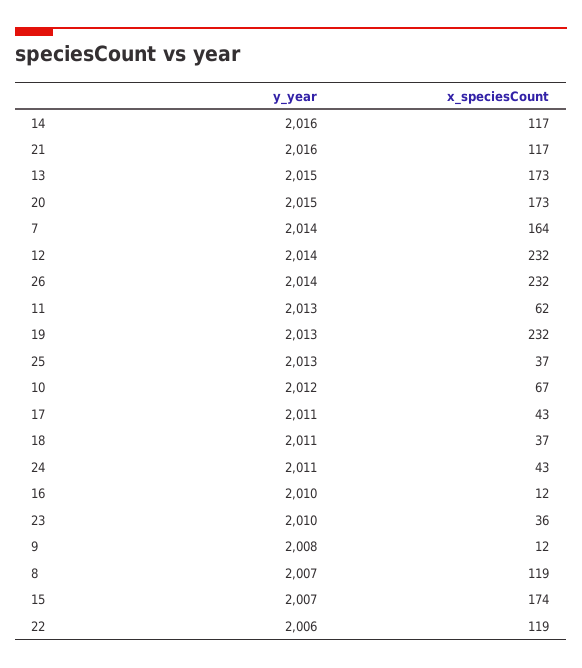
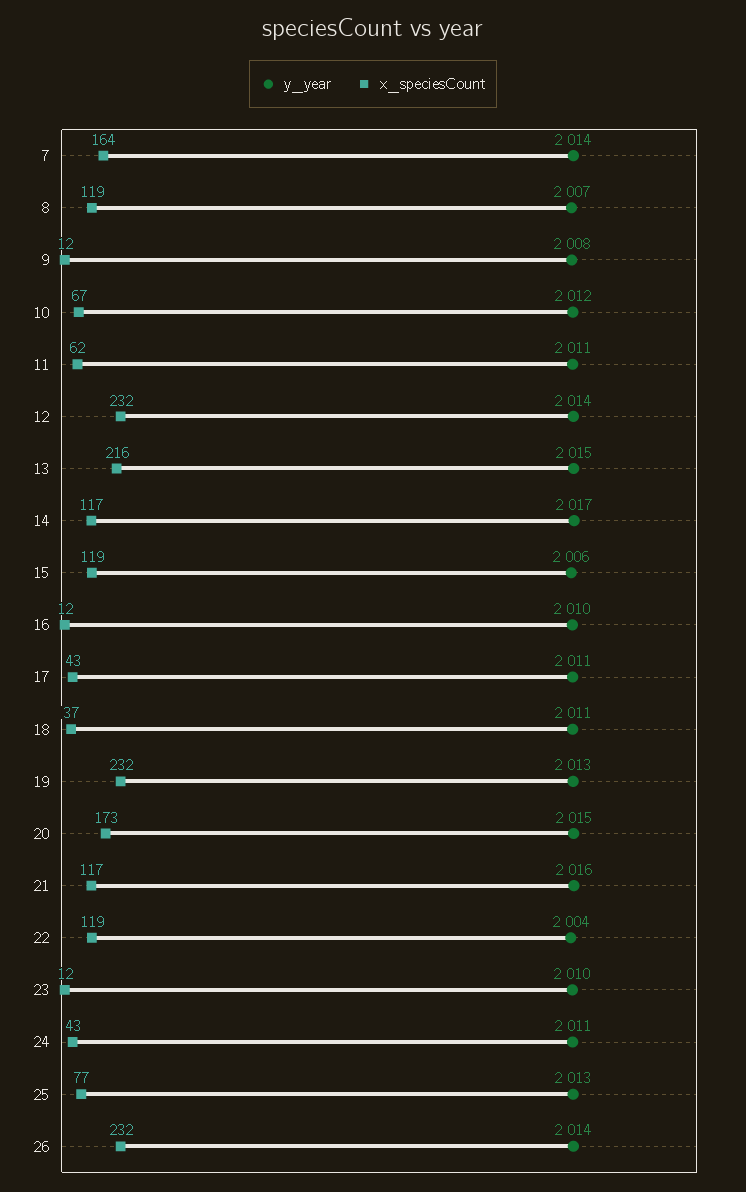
  {
    "y_year": {
-     "14": 2016,
+     "14": 2017,
      "21": 2016,
      "13": 2015,
      "20": 2015,
      "7": 2014,
      "12": 2014,
      "26": 2014,
-     "11": 2013,
+     "11": 2011,
      "19": 2013,
      "25": 2013,
      "10": 2012,
      "17": 2011,
      "18": 2011,
      "24": 2011,
      "16": 2010,
      "23": 2010,
      "9": 2008,
      "8": 2007,
-     "15": 2007,
+     "15": 2006,
-     "22": 2006
+     "22": 2004
    },
    "x_speciesCount": {
      "14": 117,
      "21": 117,
-     "13": 173,
+     "13": 216,
      "20": 173,
      "7": 164,
      "12": 232,
      "26": 232,
      "11": 62,
      "19": 232,
-     "25": 37,
+     "25": 77,
      "10": 67,
      "17": 43,
      "18": 37,
      "24": 43,
      "16": 12,
-     "23": 36,
+     "23": 12,
      "9": 12,
      "8": 119,
-     "15": 174,
+     "15": 119,
      "22": 119
    }
  }

